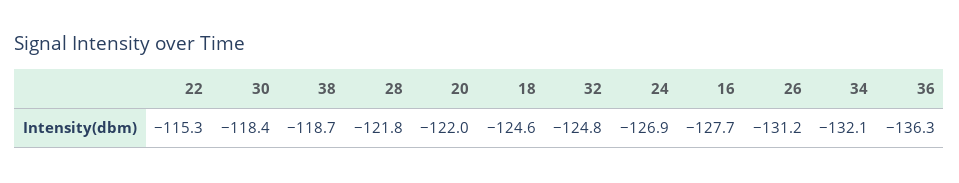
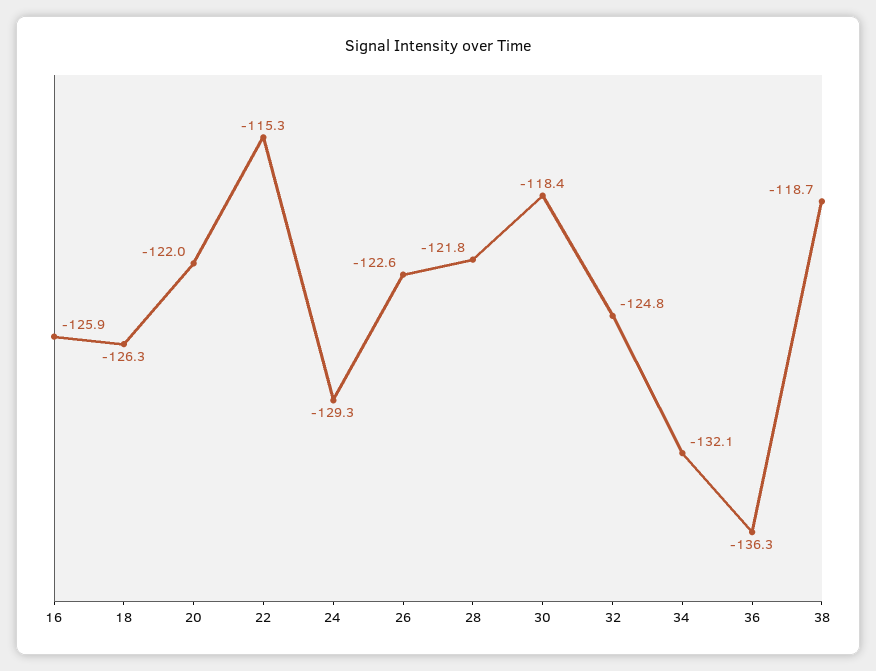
  {
    "22": -115.3,
    "30": -118.4,
    "38": -118.7,
    "28": -121.8,
    "20": -122,
-   "18": -124.6,
+   "18": -126.3,
    "32": -124.8,
-   "24": -126.9,
+   "24": -129.3,
-   "16": -127.7,
+   "16": -125.9,
-   "26": -131.2,
+   "26": -122.6,
    "34": -132.1,
    "36": -136.3
  }

